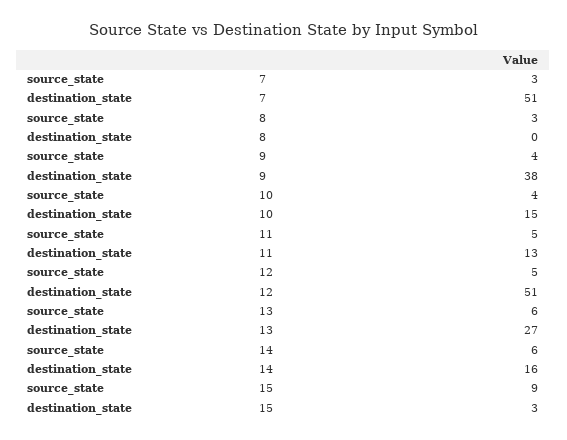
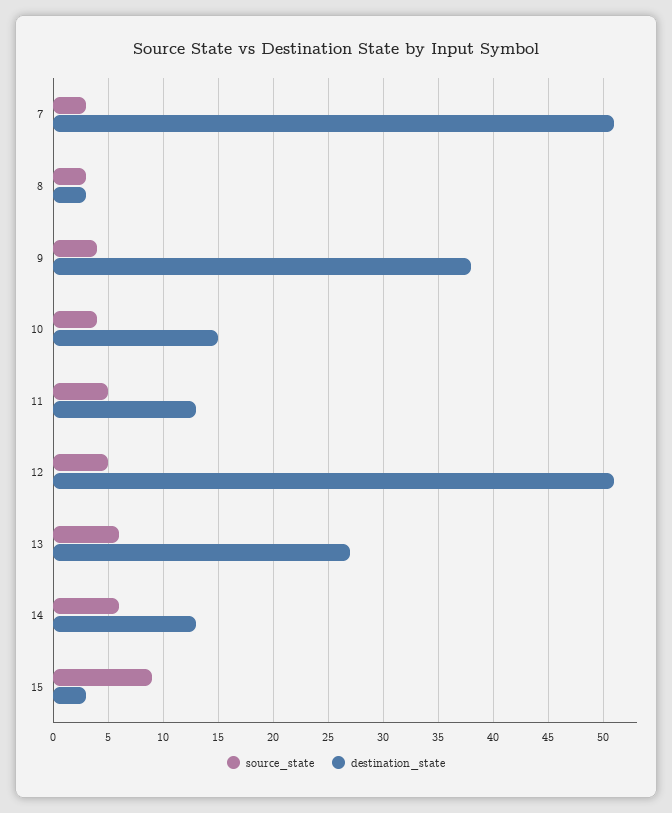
  {
    "source_state": {
      "7": 3,
      "8": 3,
      "9": 4,
      "10": 4,
      "11": 5,
      "12": 5,
      "13": 6,
      "14": 6,
      "15": 9
    },
    "destination_state": {
      "7": 51,
-     "8": 0,
+     "8": 3,
      "9": 38,
      "10": 15,
      "11": 13,
      "12": 51,
      "13": 27,
-     "14": 16,
+     "14": 13,
      "15": 3
    }
  }

